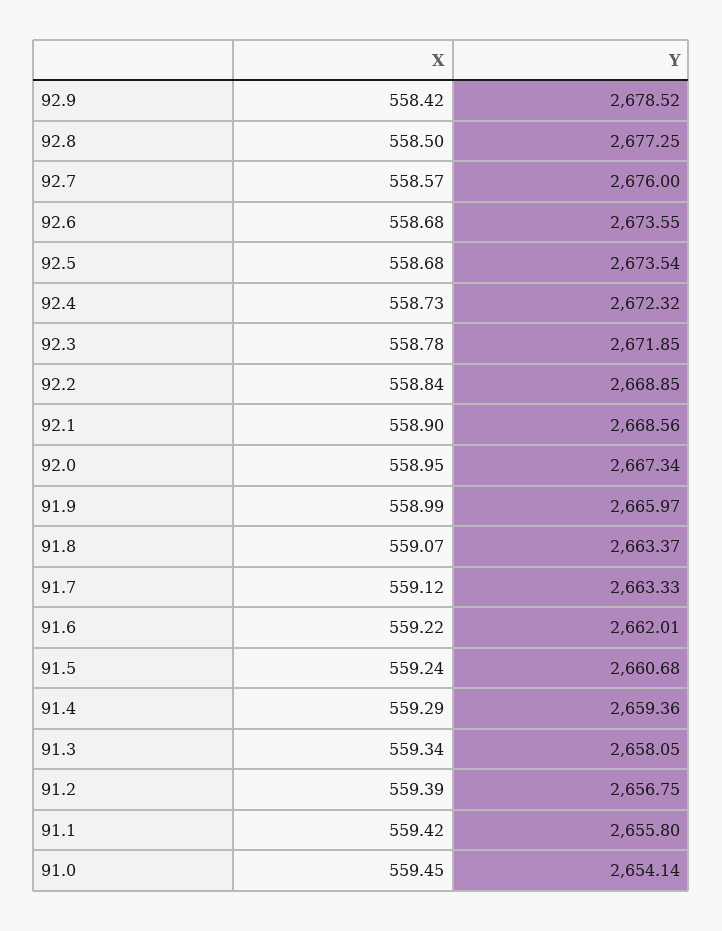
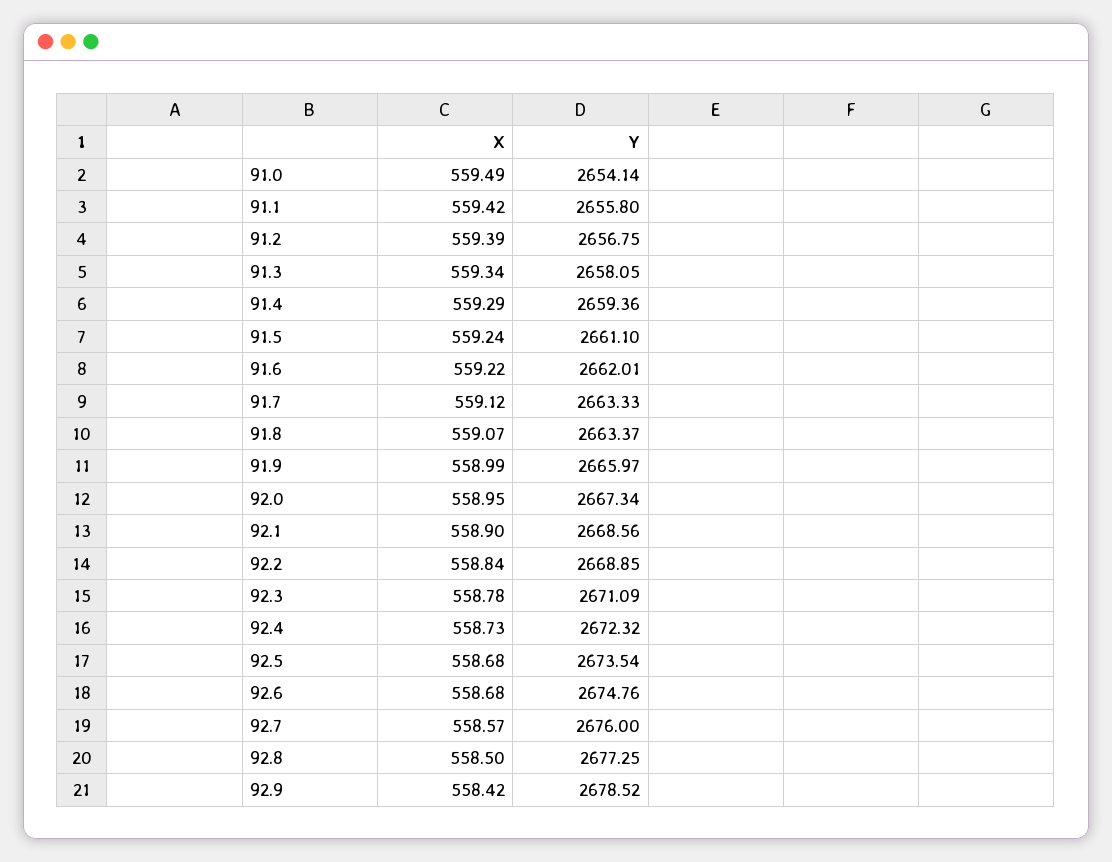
  {
    "X": {
      "92.9": 558.42,
      "92.8": 558.5,
      "92.7": 558.57,
      "92.6": 558.68,
      "92.5": 558.68,
      "92.4": 558.73,
      "92.3": 558.78,
      "92.2": 558.84,
      "92.1": 558.9,
      "92.0": 558.95,
      "91.9": 558.99,
      "91.8": 559.07,
      "91.7": 559.12,
      "91.6": 559.22,
      "91.5": 559.24,
      "91.4": 559.29,
      "91.3": 559.34,
      "91.2": 559.39,
      "91.1": 559.42,
-     "91.0": 559.45
+     "91.0": 559.49
    },
    "Y": {
      "92.9": 2678.52,
      "92.8": 2677.25,
      "92.7": 2676,
-     "92.6": 2673.55,
+     "92.6": 2674.76,
      "92.5": 2673.54,
      "92.4": 2672.32,
-     "92.3": 2671.85,
+     "92.3": 2671.09,
      "92.2": 2668.85,
      "92.1": 2668.56,
      "92.0": 2667.34,
      "91.9": 2665.97,
      "91.8": 2663.37,
      "91.7": 2663.33,
      "91.6": 2662.01,
-     "91.5": 2660.68,
+     "91.5": 2661.1,
      "91.4": 2659.36,
      "91.3": 2658.05,
      "91.2": 2656.75,
      "91.1": 2655.8,
      "91.0": 2654.14
    }
  }

